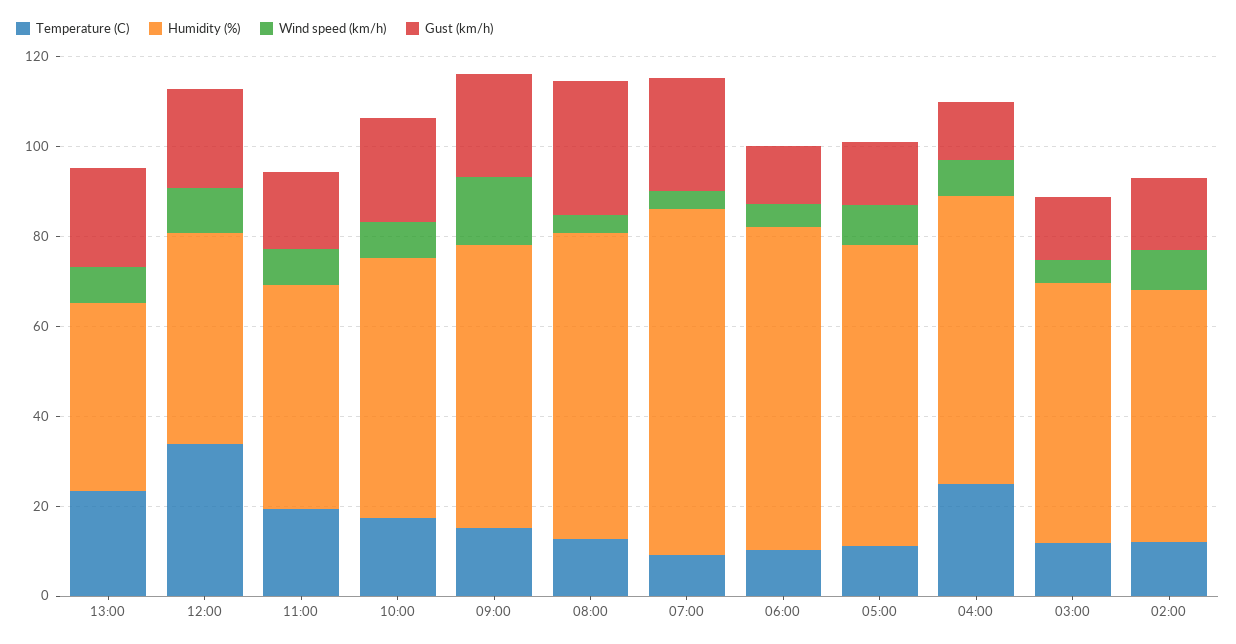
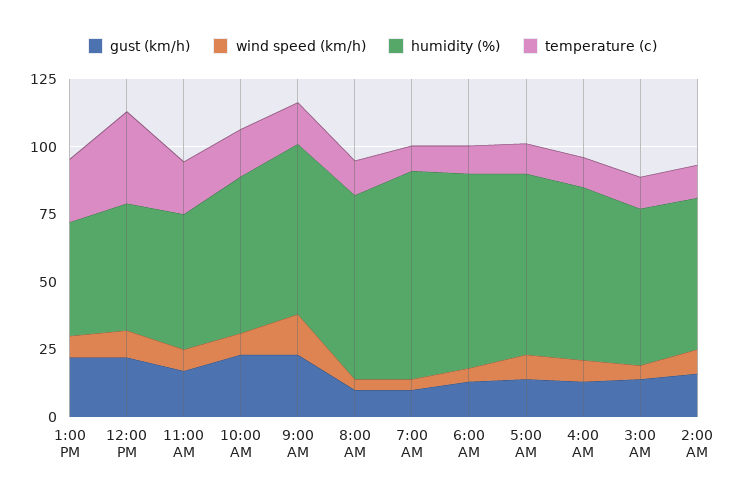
  {
    "Temperature (C)": {
      "13:00": 25,
      "12:00": 35,
      "11:00": 20,
      "10:00": 15,
      "09:00": 15,
      "08:00": 15,
      "07:00": 10,
      "06:00": 10,
      "05:00": 10,
-     "04:00": 25,
+     "04:00": 10,
      "03:00": 10,
      "02:00": 10
    },
    "Humidity (%)": {
      "13:00": 40,
      "12:00": 45,
      "11:00": 50,
      "10:00": 60,
      "09:00": 65,
      "08:00": 70,
      "07:00": 75,
      "06:00": 70,
      "05:00": 65,
      "04:00": 65,
      "03:00": 60,
      "02:00": 55
    },
    "Wind speed (km/h)": {
      "13:00": 10,
      "12:00": 10,
      "11:00": 10,
      "10:00": 10,
      "09:00": 15,
      "08:00": 5,
      "07:00": 5,
      "06:00": 5,
      "05:00": 10,
      "04:00": 10,
      "03:00": 5,
      "02:00": 10
    },
    "Gust (km/h)": {
      "13:00": 20,
      "12:00": 20,
      "11:00": 15,
      "10:00": 25,
      "09:00": 25,
-     "08:00": 30,
+     "08:00": 10,
-     "07:00": 25,
+     "07:00": 10,
      "06:00": 15,
      "05:00": 15,
      "04:00": 15,
      "03:00": 15,
      "02:00": 15
    }
  }

